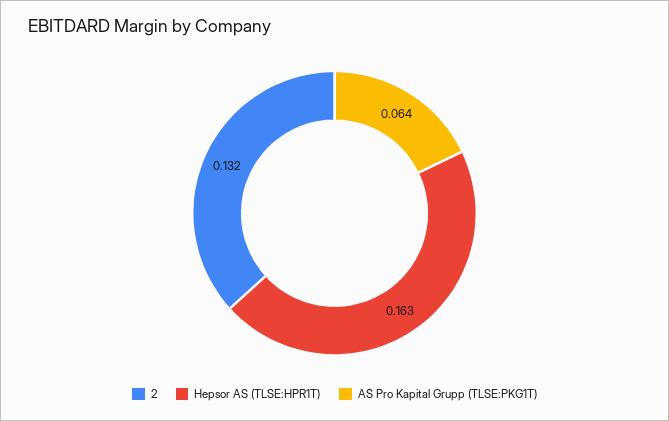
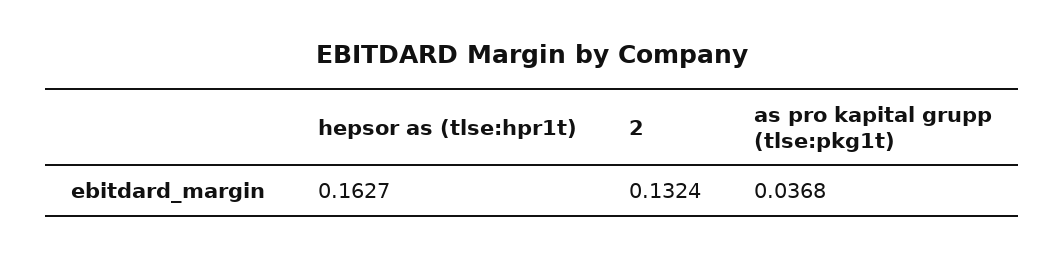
  {
    "2": 0.1324,
    "Hepsor AS (TLSE:HPR1T)": 0.1627,
-   "AS Pro Kapital Grupp (TLSE:PKG1T)": 0.064
+   "AS Pro Kapital Grupp (TLSE:PKG1T)": 0.0368
  }

